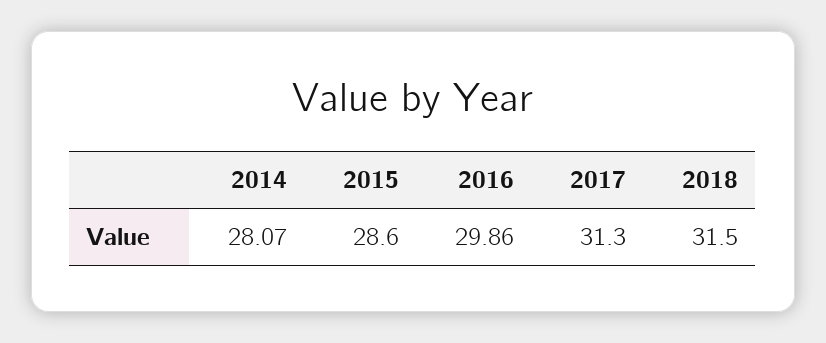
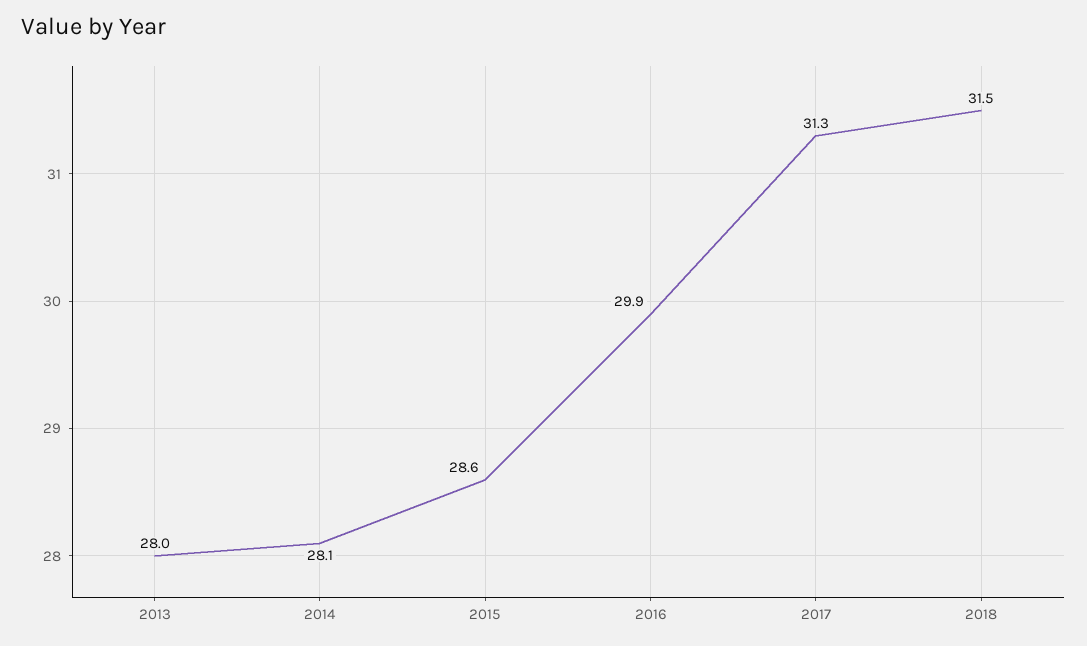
  {
    "2014": 28.07,
    "2015": 28.6,
    "2016": 29.86,
    "2017": 31.3,
-   "2018": 31.5
+   "2018": 31.5,
+   "2013": 28
  }

